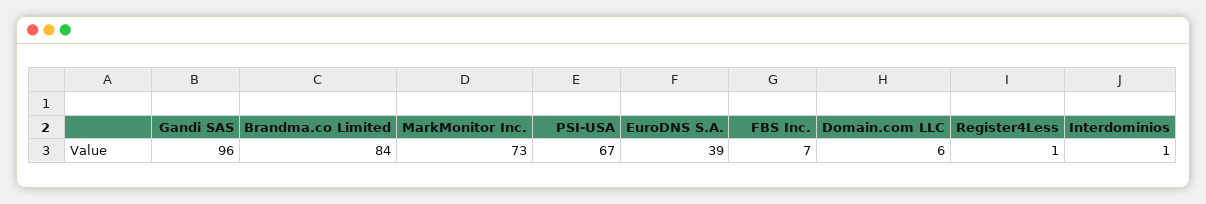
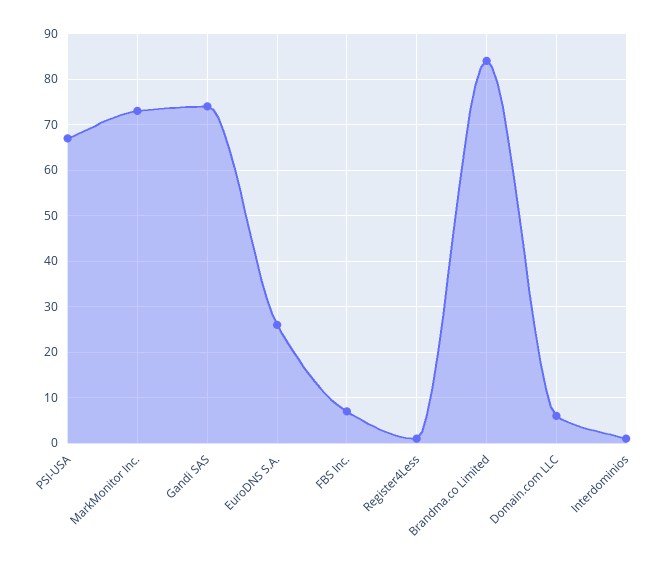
  {
-   "Gandi SAS": 96,
+   "Gandi SAS": 75,
    "Brandma.co Limited": 84,
    "MarkMonitor Inc.": 73,
    "PSI-USA": 67,
-   "EuroDNS S.A.": 39,
+   "EuroDNS S.A.": 25,
    "FBS Inc.": 7,
    "Domain.com LLC": 6,
    "Register4Less": 1,
    "Interdominios": 1
  }

